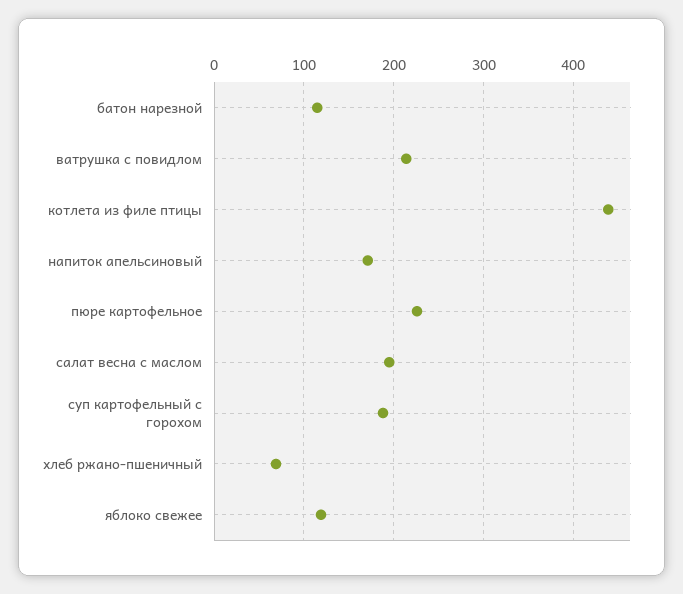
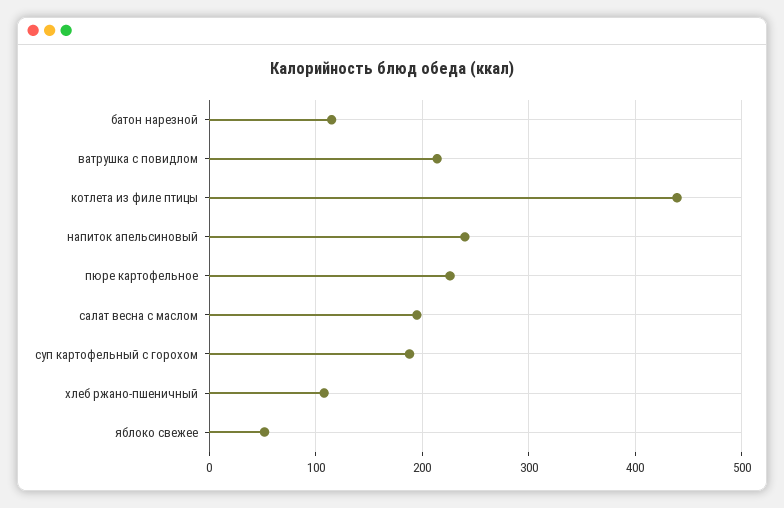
  {
    "батон нарезной": 120,
    "ватрушка с повидлом": 210,
    "котлета из филе птицы": 440,
-   "напиток апельсиновый": 170,
+   "напиток апельсиновый": 240,
    "пюре картофельное": 230,
    "салат весна с маслом": 200,
    "суп картофельный с горохом": 190,
-   "хлеб ржано-пшеничный": 70,
+   "хлеб ржано-пшеничный": 110,
-   "яблоко свежее": 120
+   "яблоко свежее": 50
  }

